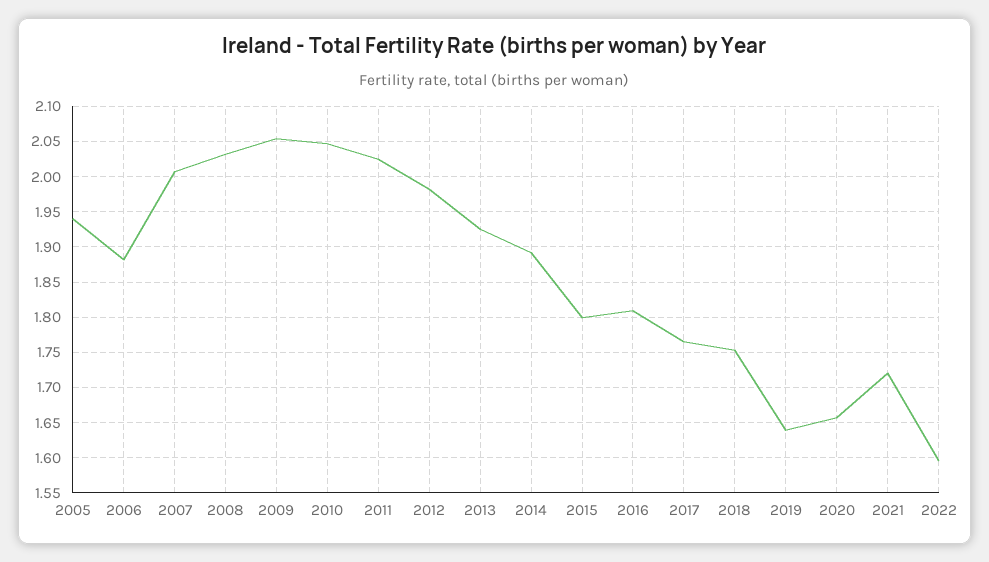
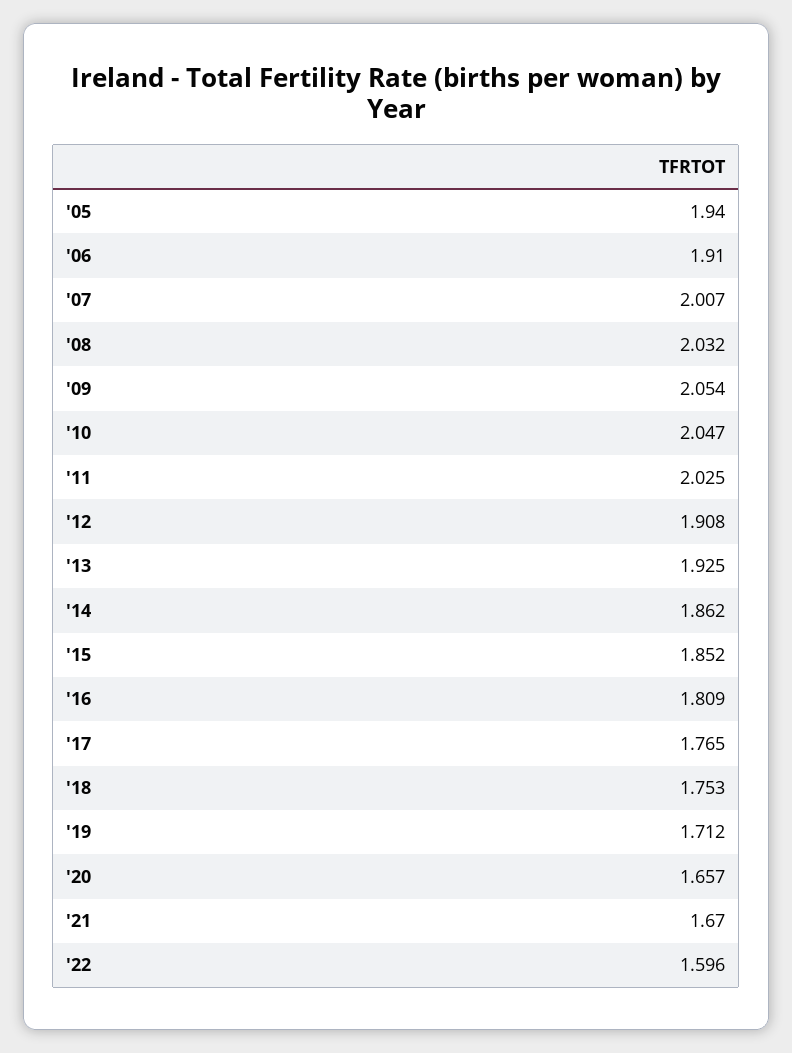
  {
    "2005": 1.94,
-   "2006": 1.88,
+   "2006": 1.91,
    "2007": 2.007,
    "2008": 2.032,
    "2009": 2.054,
    "2010": 2.047,
    "2011": 2.025,
-   "2012": 1.98,
+   "2012": 1.908,
    "2013": 1.925,
-   "2014": 1.89,
+   "2014": 1.862,
-   "2015": 1.8,
+   "2015": 1.852,
    "2016": 1.809,
    "2017": 1.765,
    "2018": 1.753,
-   "2019": 1.64,
+   "2019": 1.712,
    "2020": 1.657,
-   "2021": 1.72,
+   "2021": 1.67,
    "2022": 1.596
  }

